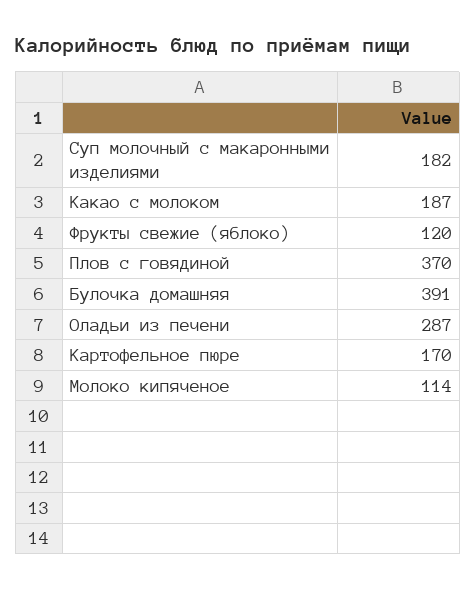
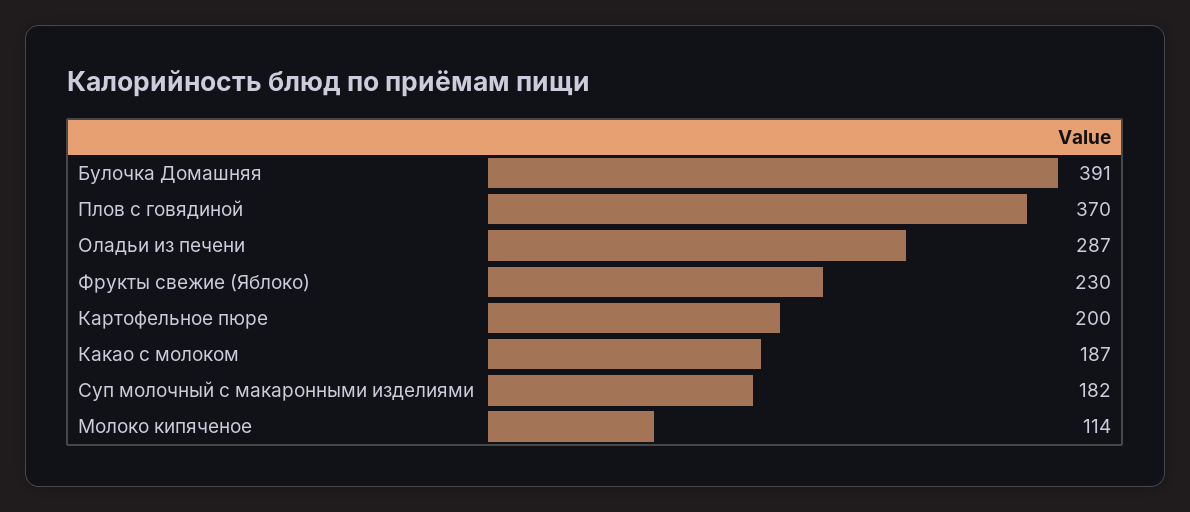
  {
    "Суп молочный с макаронными изделиями": 182,
    "Какао с молоком": 187,
-   "Фрукты свежие (яблоко)": 120,
+   "Фрукты свежие (яблоко)": 230,
    "Плов с говядиной": 370,
    "Булочка домашняя": 391,
    "Оладьи из печени": 287,
-   "Картофельное пюре": 170,
+   "Картофельное пюре": 200,
    "Молоко кипяченое": 114
  }

